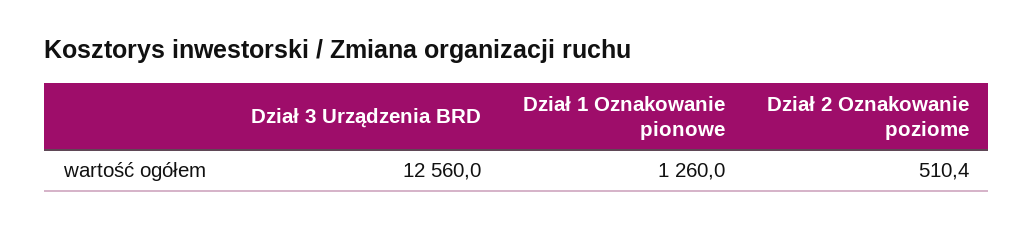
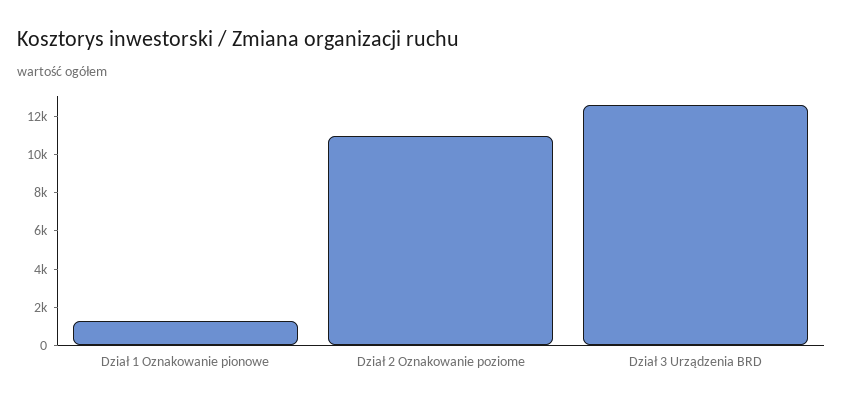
  {
    "Dział 3 Urządzenia BRD": 12560,
    "Dział 1 Oznakowanie pionowe": 1260,
-   "Dział 2 Oznakowanie poziome": 510.4
+   "Dział 2 Oznakowanie poziome": 11000
  }

